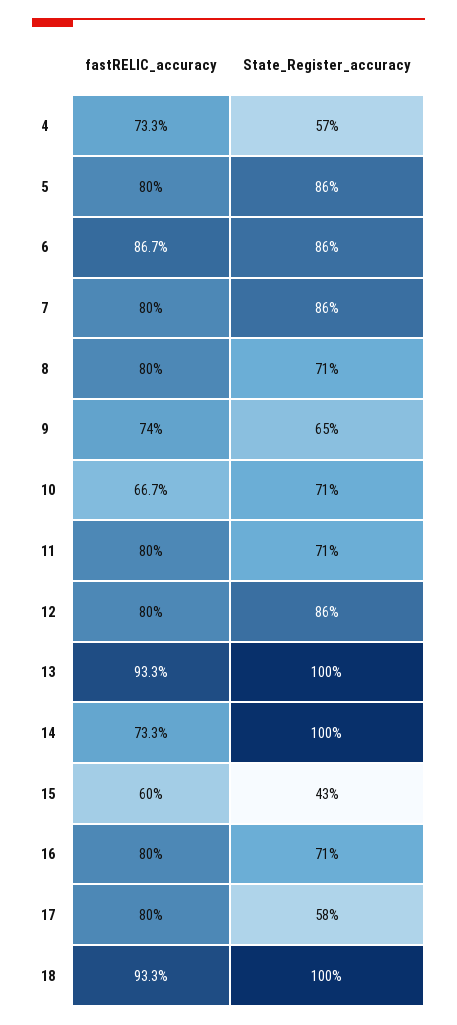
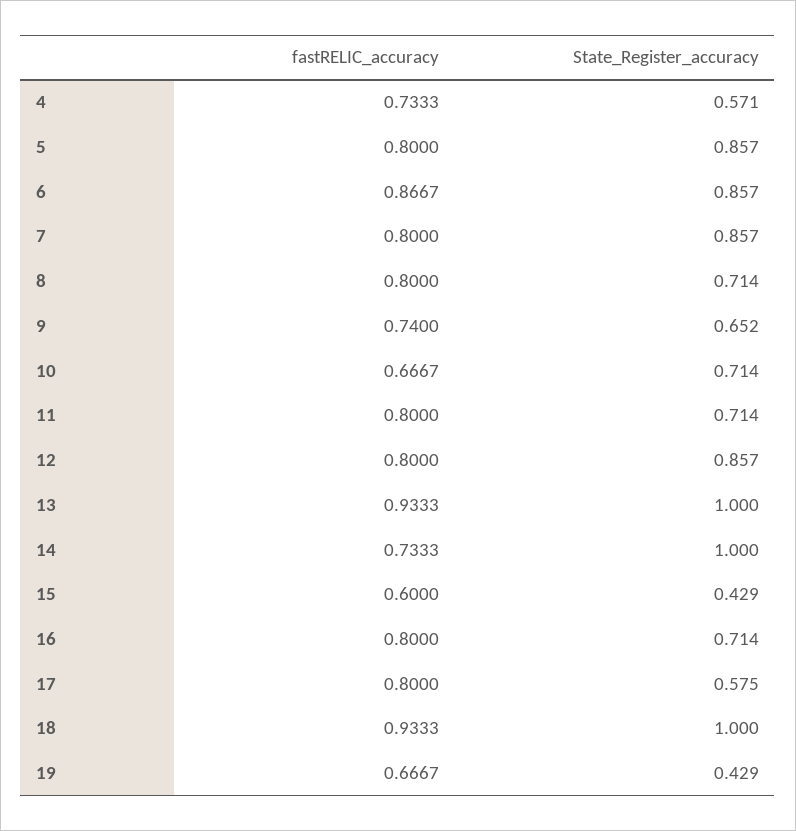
  {
    "fastRELIC_accuracy": {
      "4": 0.7333,
      "5": 0.8,
      "6": 0.8667,
      "7": 0.8,
      "8": 0.8,
      "9": 0.74,
      "10": 0.6667,
      "11": 0.8,
      "12": 0.8,
      "13": 0.9333,
      "14": 0.7333,
      "15": 0.6,
      "16": 0.8,
      "17": 0.8,
-     "18": 0.9333
+     "18": 0.9333,
+     "19": 0.6667
    },
    "State_Register_accuracy": {
      "4": 0.571,
      "5": 0.857,
      "6": 0.857,
      "7": 0.857,
      "8": 0.714,
      "9": 0.652,
      "10": 0.714,
      "11": 0.714,
      "12": 0.857,
      "13": 1,
      "14": 1,
      "15": 0.429,
      "16": 0.714,
      "17": 0.575,
-     "18": 1
+     "18": 1,
+     "19": 0.429
    }
  }

